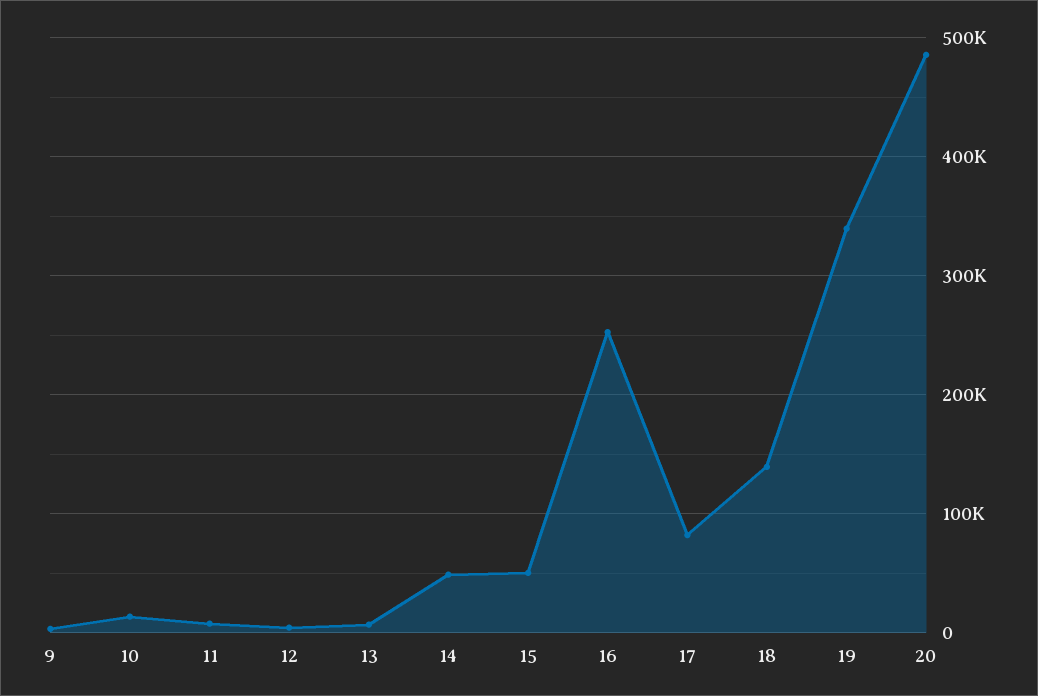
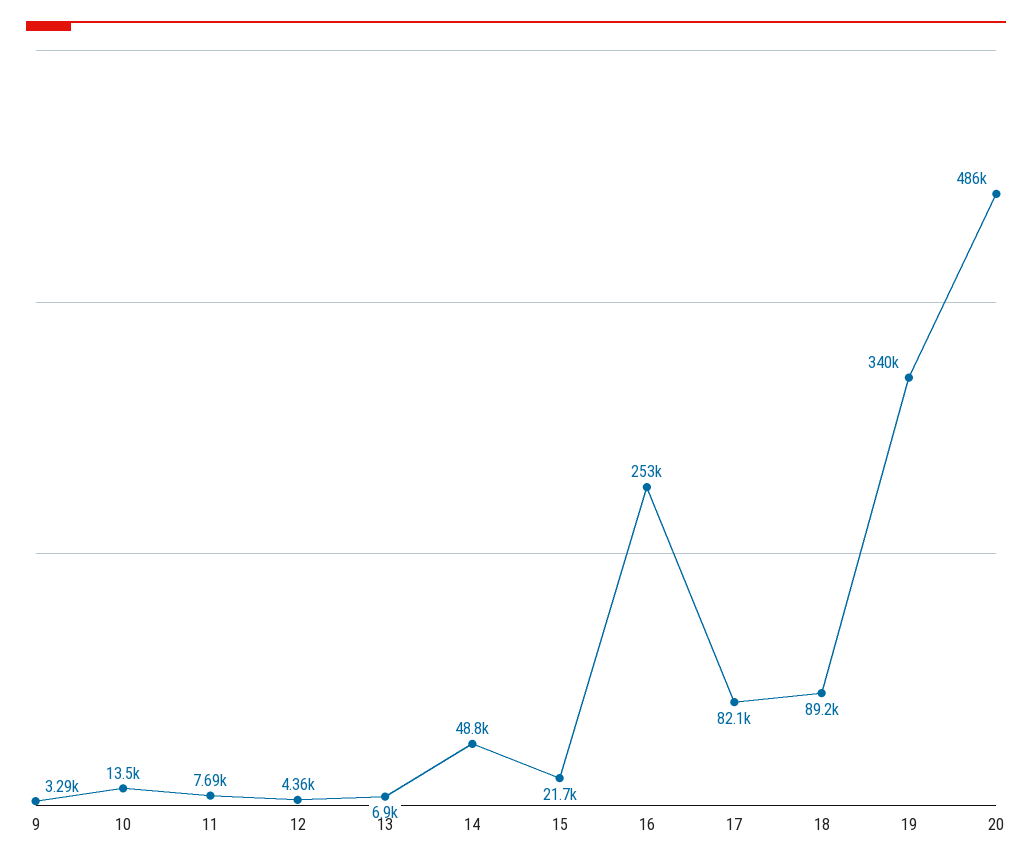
  {
    "9": 3290,
    "10": 13500,
    "11": 7690,
    "12": 4360,
    "13": 6900,
    "14": 48800,
-   "15": 50000,
+   "15": 21700,
    "16": 253000,
    "17": 82100,
-   "18": 140000,
+   "18": 89200,
    "19": 340000,
    "20": 486000
  }

